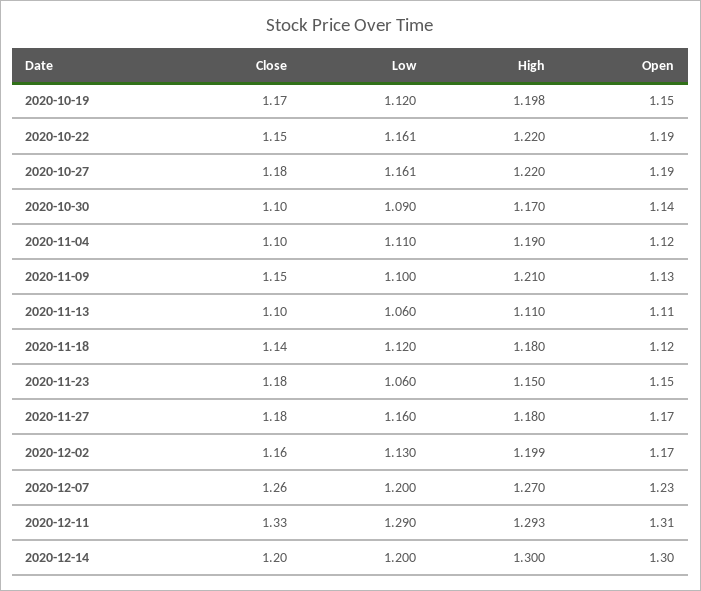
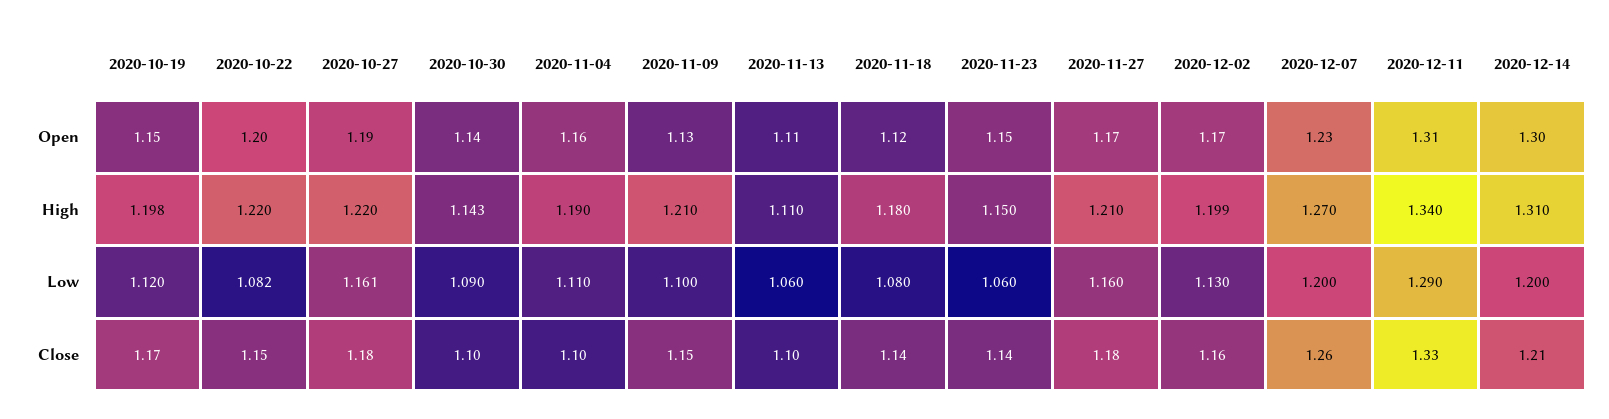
  {
    "Close": {
      "2020-10-19": 1.17,
      "2020-10-22": 1.15,
      "2020-10-27": 1.18,
      "2020-10-30": 1.1,
      "2020-11-04": 1.1,
      "2020-11-09": 1.15,
      "2020-11-13": 1.1,
      "2020-11-18": 1.14,
-     "2020-11-23": 1.18,
+     "2020-11-23": 1.14,
      "2020-11-27": 1.18,
      "2020-12-02": 1.16,
      "2020-12-07": 1.26,
      "2020-12-11": 1.33,
-     "2020-12-14": 1.2
+     "2020-12-14": 1.21
    },
    "Low": {
      "2020-10-19": 1.12,
-     "2020-10-22": 1.161,
+     "2020-10-22": 1.082,
      "2020-10-27": 1.161,
      "2020-10-30": 1.09,
      "2020-11-04": 1.11,
      "2020-11-09": 1.1,
      "2020-11-13": 1.06,
-     "2020-11-18": 1.12,
+     "2020-11-18": 1.08,
      "2020-11-23": 1.06,
      "2020-11-27": 1.16,
      "2020-12-02": 1.13,
      "2020-12-07": 1.2,
      "2020-12-11": 1.29,
      "2020-12-14": 1.2
    },
    "High": {
      "2020-10-19": 1.198,
      "2020-10-22": 1.22,
      "2020-10-27": 1.22,
-     "2020-10-30": 1.17,
+     "2020-10-30": 1.143,
      "2020-11-04": 1.19,
      "2020-11-09": 1.21,
      "2020-11-13": 1.11,
      "2020-11-18": 1.18,
      "2020-11-23": 1.15,
-     "2020-11-27": 1.18,
+     "2020-11-27": 1.21,
      "2020-12-02": 1.199,
      "2020-12-07": 1.27,
-     "2020-12-11": 1.293,
+     "2020-12-11": 1.34,
-     "2020-12-14": 1.3
+     "2020-12-14": 1.31
    },
    "Open": {
      "2020-10-19": 1.15,
-     "2020-10-22": 1.19,
+     "2020-10-22": 1.2,
      "2020-10-27": 1.19,
      "2020-10-30": 1.14,
-     "2020-11-04": 1.12,
+     "2020-11-04": 1.16,
      "2020-11-09": 1.13,
      "2020-11-13": 1.11,
      "2020-11-18": 1.12,
      "2020-11-23": 1.15,
      "2020-11-27": 1.17,
      "2020-12-02": 1.17,
      "2020-12-07": 1.23,
      "2020-12-11": 1.31,
      "2020-12-14": 1.3
    }
  }

